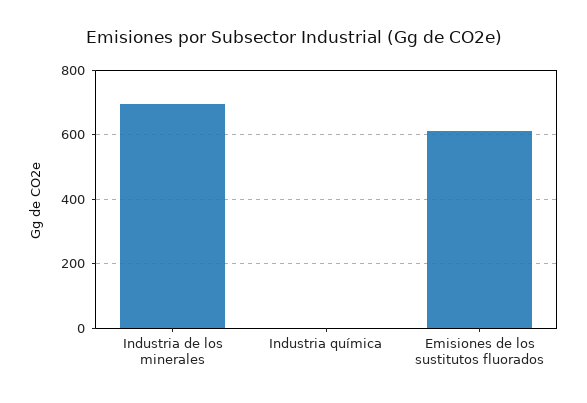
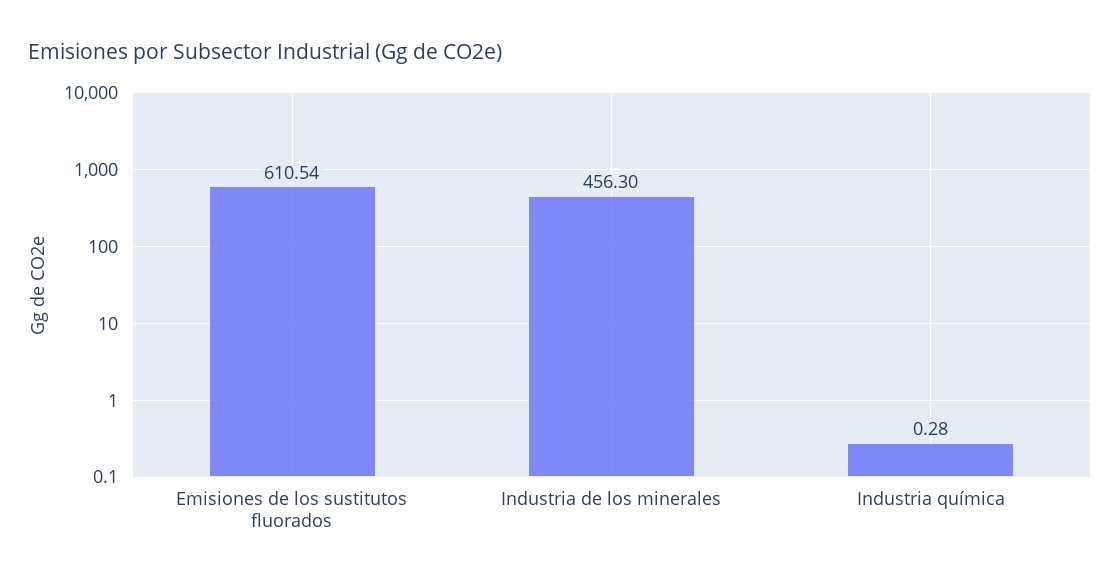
  {
-   "Industria de los minerales": 700,
+   "Industria de los minerales": 456.3,
    "Industria química": 0.28,
    "Emisiones de los sustitutos fluorados": 610.54
  }

